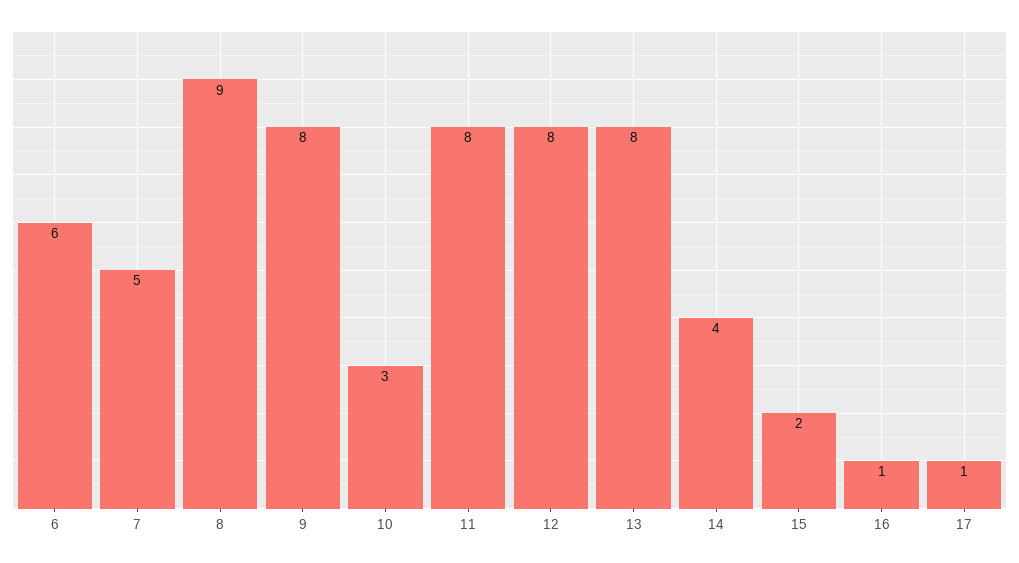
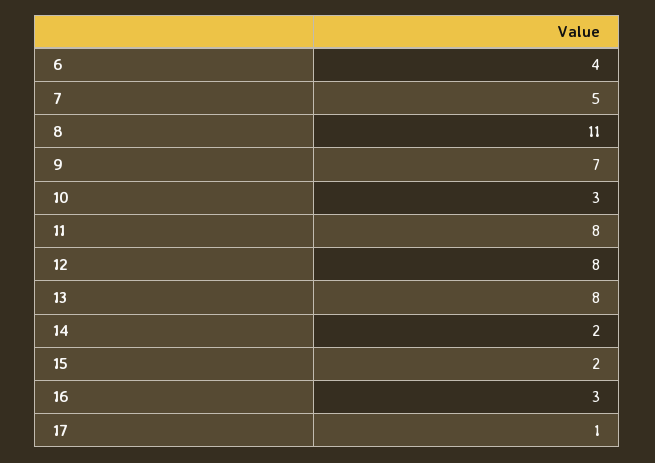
  {
-   "6": 6,
+   "6": 4,
    "7": 5,
-   "8": 9,
+   "8": 11,
-   "9": 8,
+   "9": 7,
    "10": 3,
    "11": 8,
    "12": 8,
    "13": 8,
-   "14": 4,
+   "14": 2,
    "15": 2,
-   "16": 1,
+   "16": 3,
    "17": 1
  }

